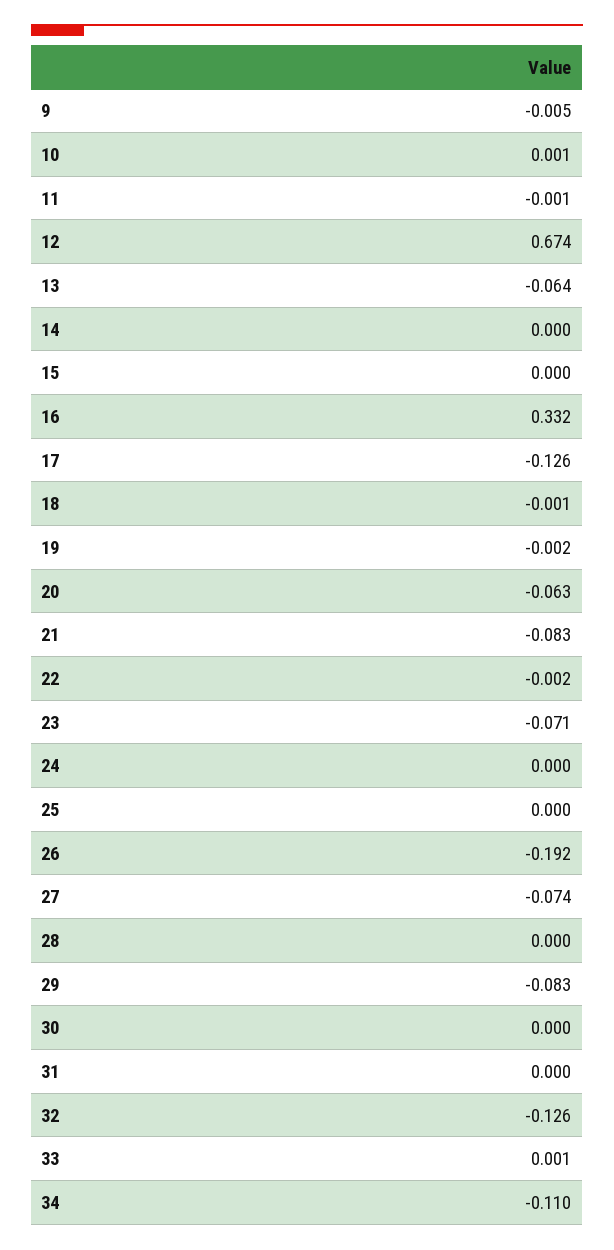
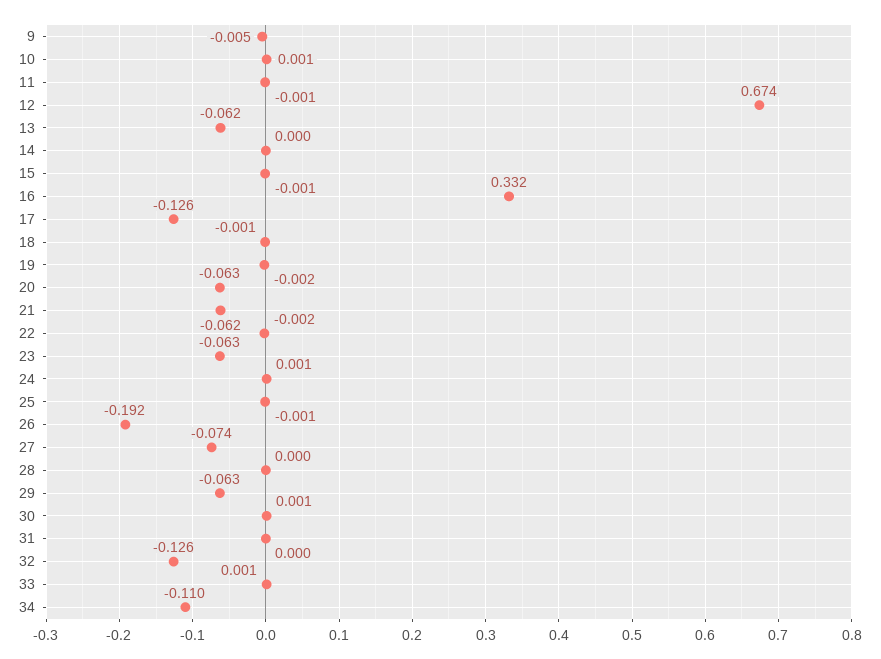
  {
    "9": -0.005,
    "10": 0.001,
    "11": -0.001,
    "12": 0.674,
-   "13": -0.064,
+   "13": -0.062,
    "14": 0,
-   "15": 0,
+   "15": -0.001,
    "16": 0.332,
    "17": -0.126,
    "18": -0.001,
    "19": -0.002,
    "20": -0.063,
-   "21": -0.083,
+   "21": -0.062,
    "22": -0.002,
-   "23": -0.071,
+   "23": -0.063,
-   "24": 0,
+   "24": 0.001,
-   "25": 0,
+   "25": -0.001,
    "26": -0.192,
    "27": -0.074,
    "28": 0,
-   "29": -0.083,
+   "29": -0.063,
-   "30": 0,
+   "30": 0.001,
    "31": 0,
    "32": -0.126,
    "33": 0.001,
    "34": -0.11
  }

